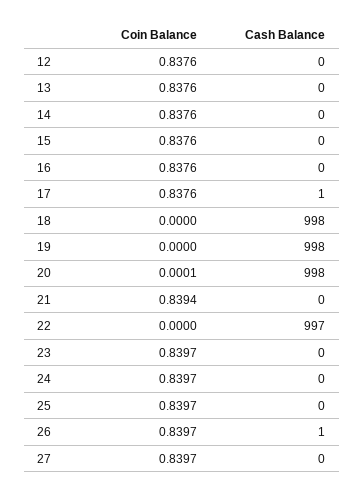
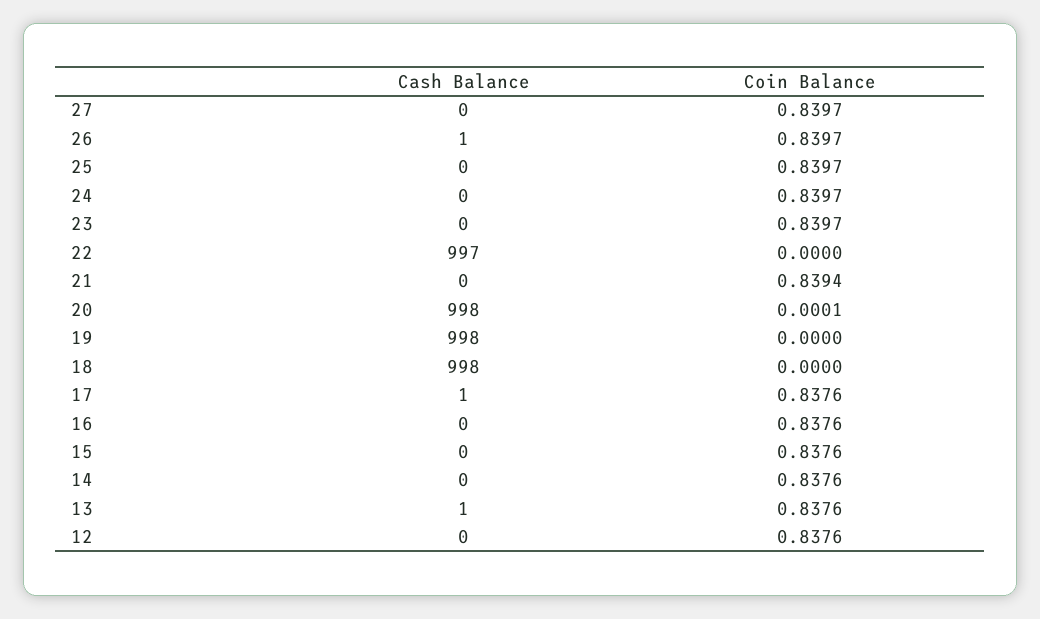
  {
    "Coin Balance": {
      "12": 0.8376,
      "13": 0.8376,
      "14": 0.8376,
      "15": 0.8376,
      "16": 0.8376,
      "17": 0.8376,
      "18": 0,
      "19": 0,
      "20": 0.0001,
      "21": 0.8394,
      "22": 0,
      "23": 0.8397,
      "24": 0.8397,
      "25": 0.8397,
      "26": 0.8397,
      "27": 0.8397
    },
    "Cash Balance": {
      "12": 0,
-     "13": 0,
+     "13": 1,
      "14": 0,
      "15": 0,
      "16": 0,
      "17": 1,
      "18": 998,
      "19": 998,
      "20": 998,
      "21": 0,
      "22": 997,
      "23": 0,
      "24": 0,
      "25": 0,
      "26": 1,
      "27": 0
    }
  }

